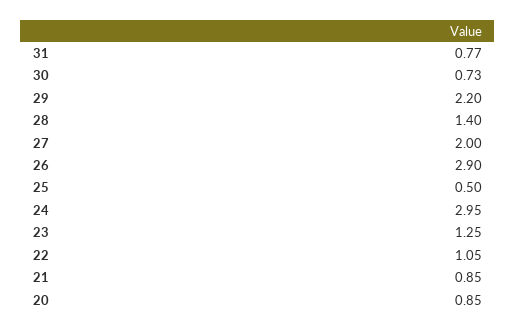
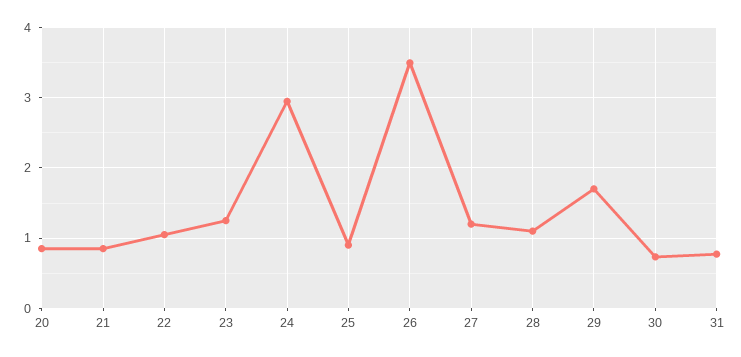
  {
    "31": 0.77,
    "30": 0.73,
-   "29": 2.2,
+   "29": 1.7,
-   "28": 1.4,
+   "28": 1.1,
-   "27": 2,
+   "27": 1.2,
-   "26": 2.9,
+   "26": 3.5,
-   "25": 0.5,
+   "25": 0.9,
    "24": 2.95,
    "23": 1.25,
    "22": 1.05,
    "21": 0.85,
    "20": 0.85
  }

